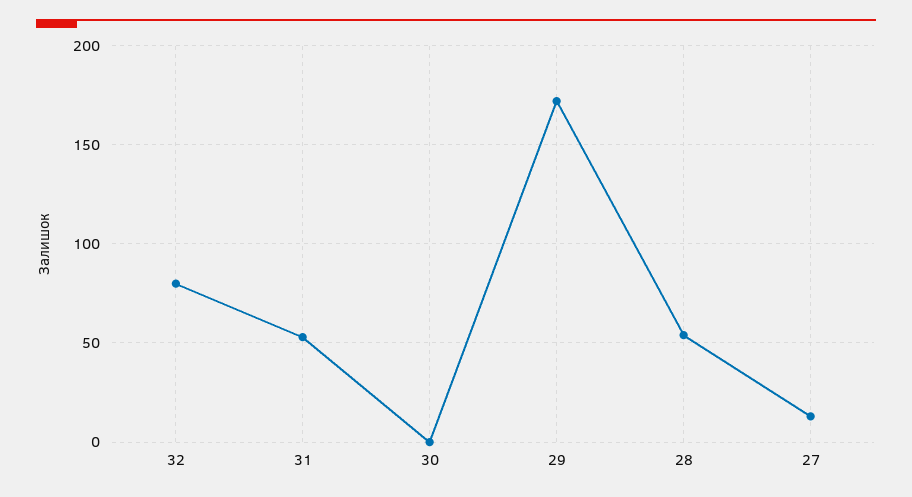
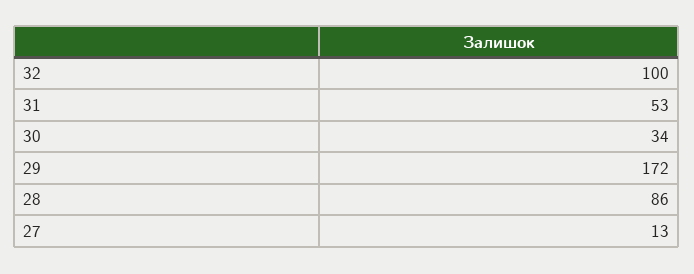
  {
-   "32": 80,
+   "32": 100,
    "31": 53,
-   "30": 0,
+   "30": 34,
    "29": 172,
-   "28": 55,
+   "28": 86,
    "27": 13
  }

